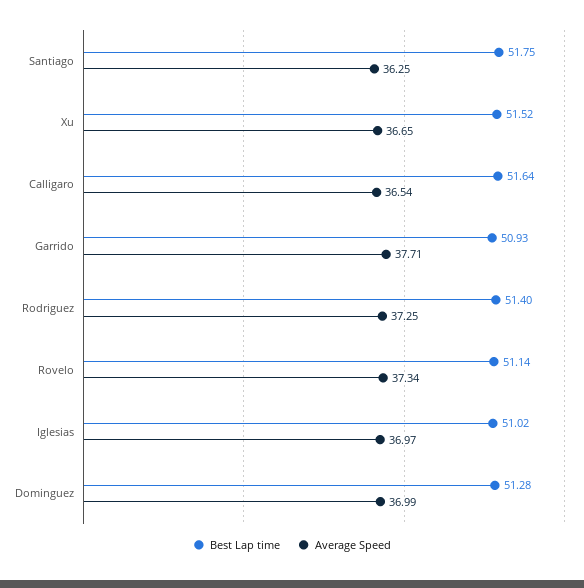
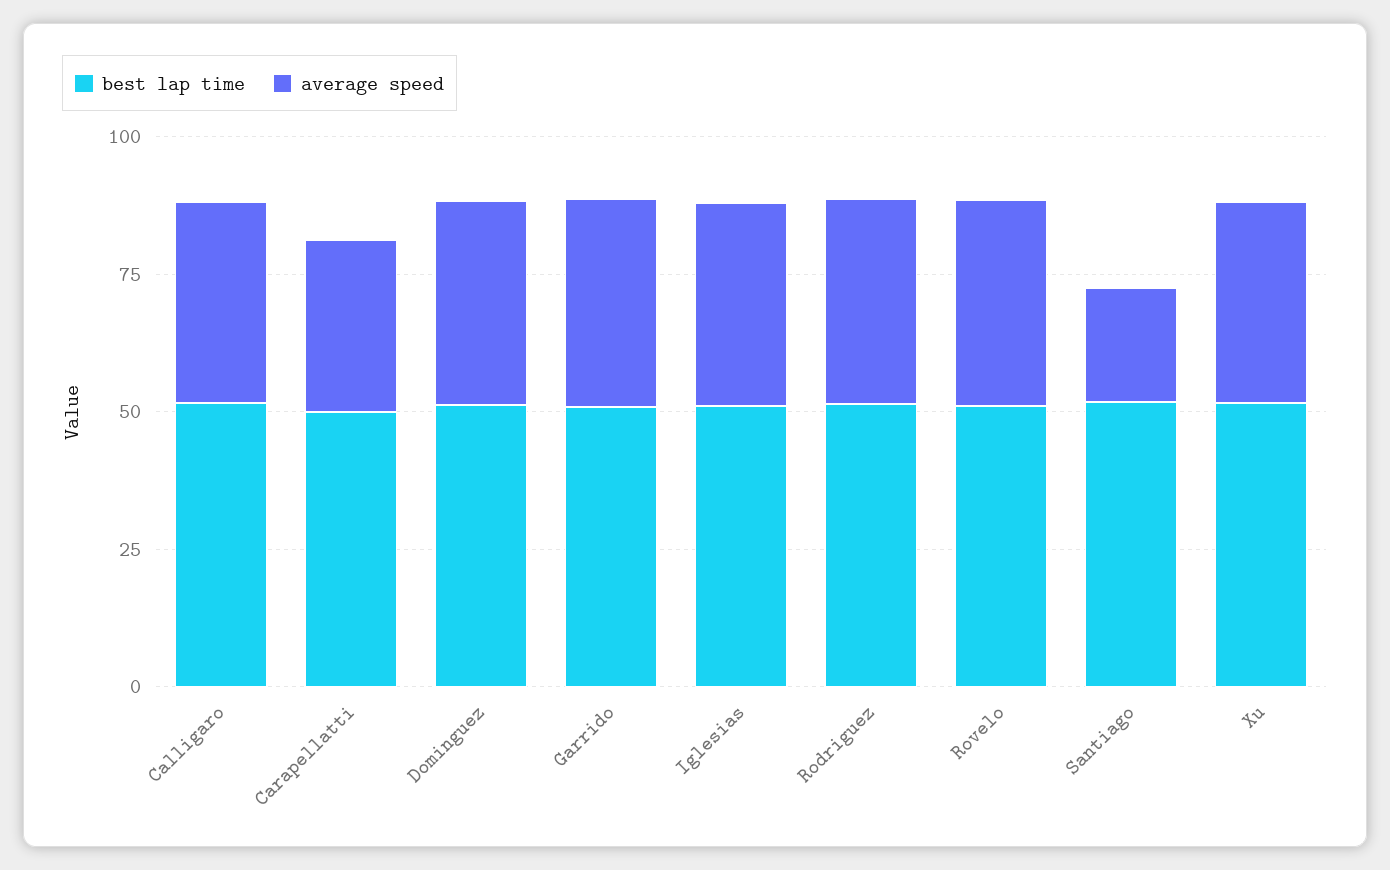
  {
    "Best Lap time": {
      "Santiago": 51.75,
      "Xu": 51.52,
      "Calligaro": 51.64,
      "Garrido": 50.93,
      "Rodriguez": 51.4,
      "Rovelo": 51.14,
      "Iglesias": 51.02,
-     "Dominguez": 51.28
+     "Dominguez": 51.28,
+     "Carapellatti": 50
    },
    "Average Speed": {
-     "Santiago": 36.25,
+     "Santiago": 20,
      "Xu": 36.65,
      "Calligaro": 36.54,
      "Garrido": 37.71,
      "Rodriguez": 37.25,
      "Rovelo": 37.34,
      "Iglesias": 36.97,
-     "Dominguez": 36.99
+     "Dominguez": 36.99,
+     "Carapellatti": 30
    }
  }

